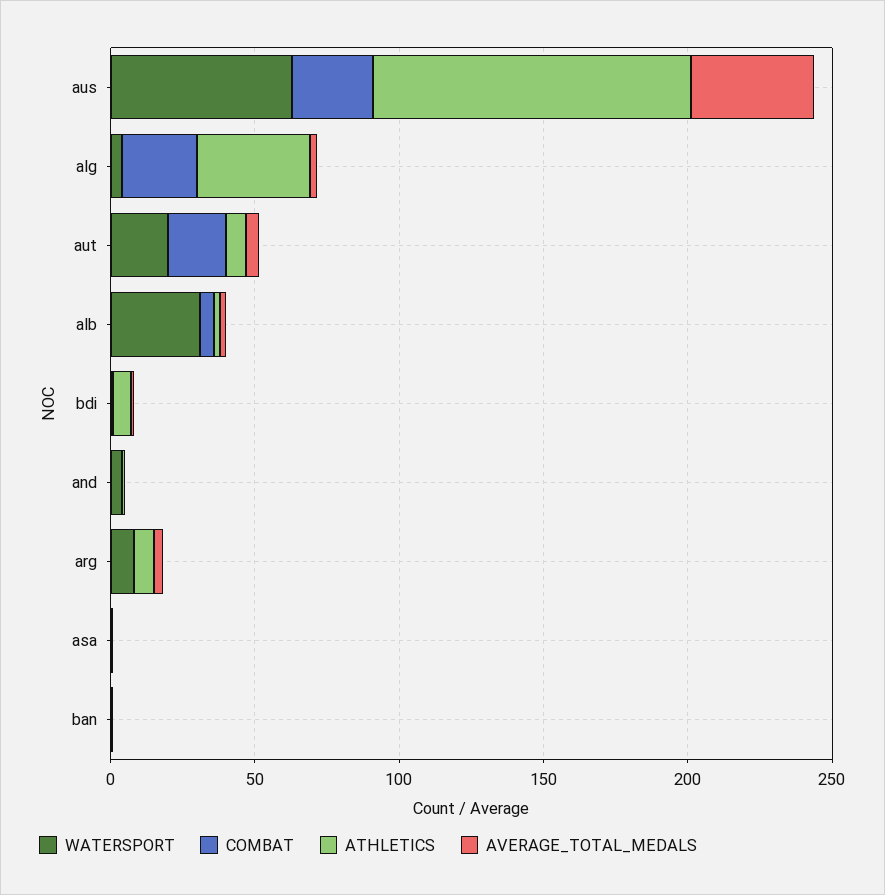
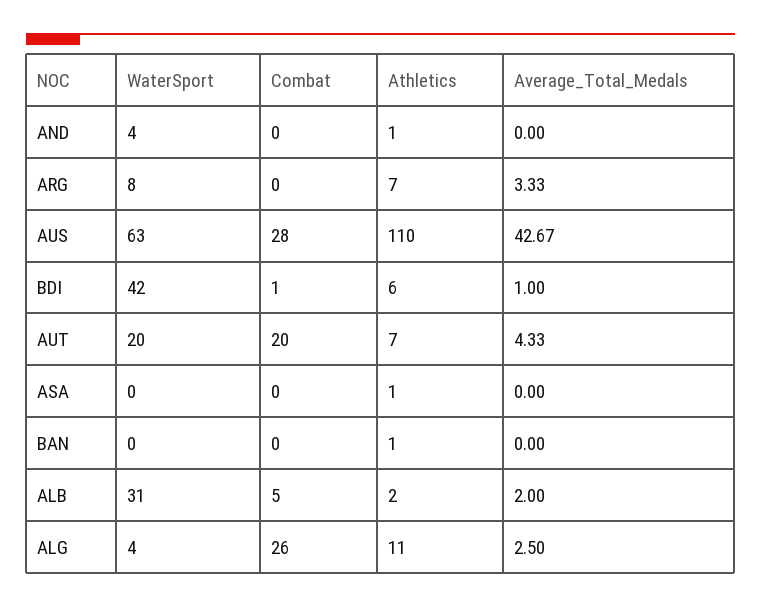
  {
    "WATERSPORT": {
      "aus": 63,
      "alg": 4,
      "aut": 20,
      "alb": 31,
-     "bdi": 0,
+     "bdi": 42,
      "and": 4,
      "arg": 8,
      "asa": 0,
      "ban": 0
    },
    "COMBAT": {
      "aus": 28,
      "alg": 26,
      "aut": 20,
      "alb": 5,
      "bdi": 1,
      "and": 0,
      "arg": 0,
      "asa": 0,
      "ban": 0
    },
    "ATHLETICS": {
      "aus": 110,
-     "alg": 40,
+     "alg": 11,
      "aut": 7,
      "alb": 2,
      "bdi": 6,
      "and": 1,
      "arg": 7,
      "asa": 1,
      "ban": 1
    },
    "AVERAGE_TOTAL_MEDALS": {
      "aus": 42.67,
      "alg": 2.5,
      "aut": 4.33,
      "alb": 2,
      "bdi": 1,
      "and": 0,
      "arg": 3.33,
      "asa": 0,
      "ban": 0
    }
  }

